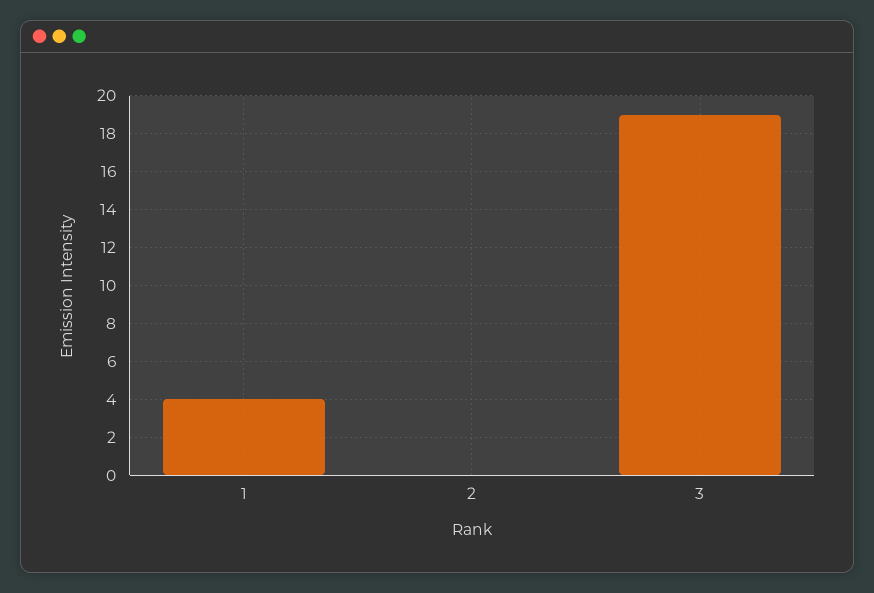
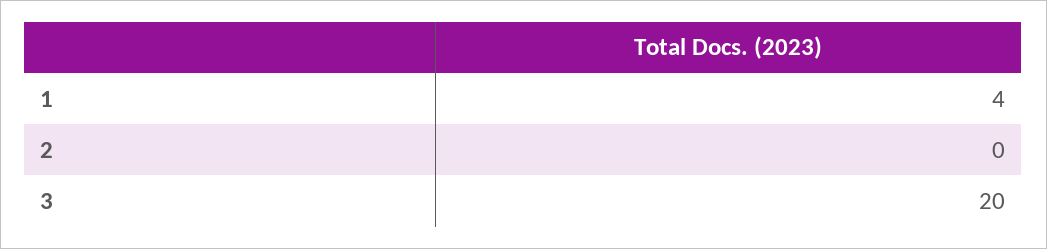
  {
    "1": 4,
    "2": 0,
-   "3": 19
+   "3": 20
  }

